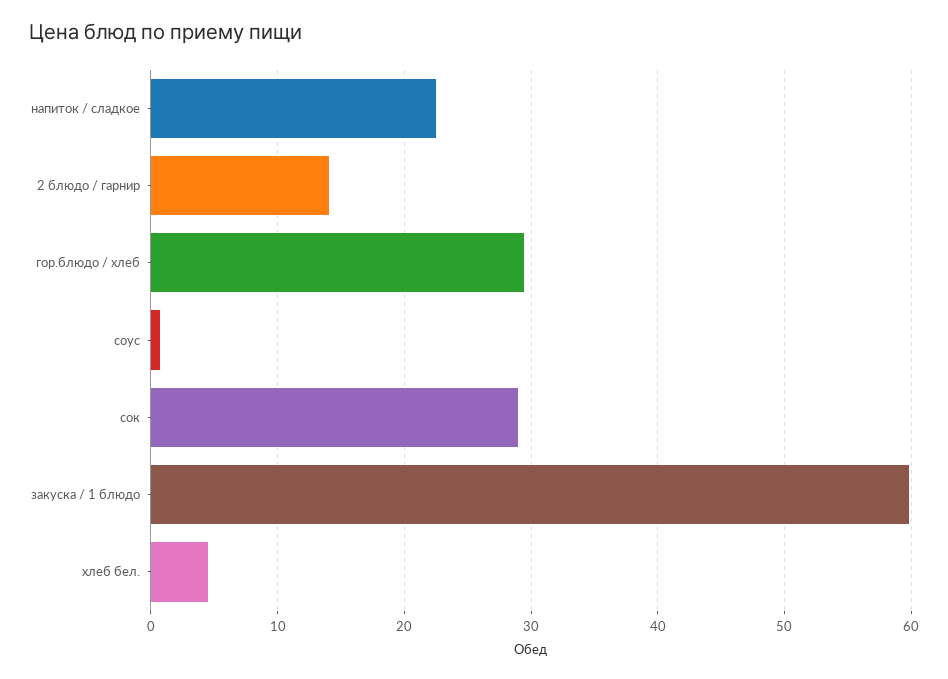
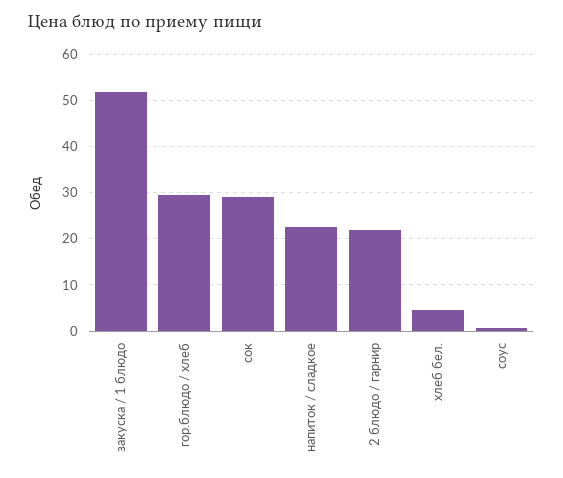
  {
    "напиток / сладкое": 23,
-   "2 блюдо / гарнир": 14,
+   "2 блюдо / гарнир": 22,
    "гор.блюдо / хлеб": 29,
    "соус": 1,
    "сок": 29,
-   "закуска / 1 блюдо": 60,
+   "закуска / 1 блюдо": 52,
    "хлеб бел.": 4
  }

